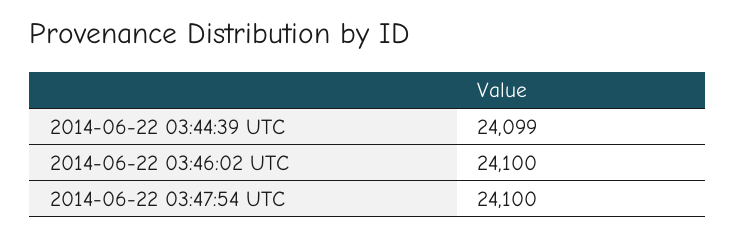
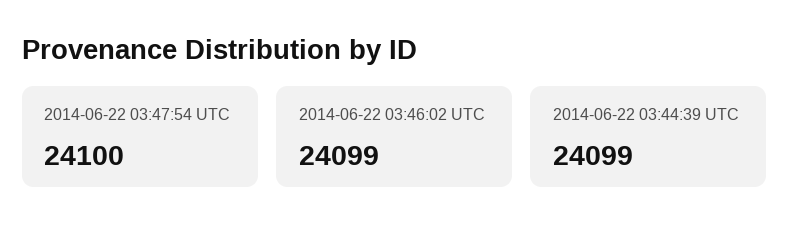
  {
    "2014-06-22 03:44:39 UTC": 24099,
-   "2014-06-22 03:46:02 UTC": 24100,
+   "2014-06-22 03:46:02 UTC": 24099,
    "2014-06-22 03:47:54 UTC": 24100
  }

